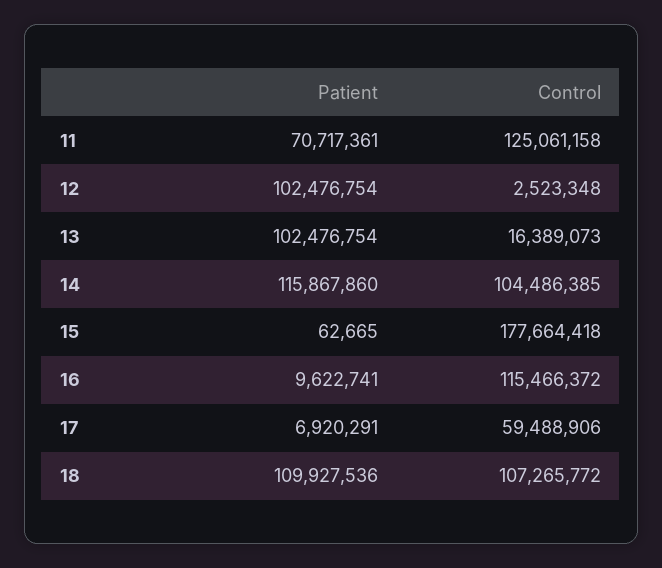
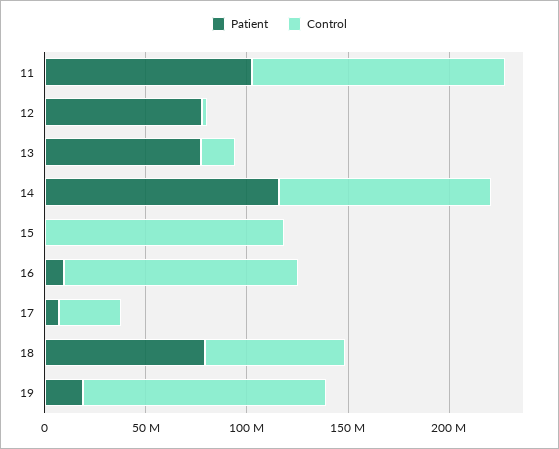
  {
    "Patient": {
-     "11": 70717361,
+     "11": 100000000,
-     "12": 102476754,
+     "12": 80000000,
-     "13": 102476754,
+     "13": 80000000,
      "14": 115867860,
      "15": 62665,
      "16": 9622741,
      "17": 6920291,
-     "18": 109927536
+     "18": 80000000,
+     "19": 20000000
    },
    "Control": {
      "11": 125061158,
      "12": 2523348,
      "13": 16389073,
      "14": 104486385,
-     "15": 177664418,
+     "15": 120000000,
      "16": 115466372,
-     "17": 59488906,
+     "17": 30000000,
-     "18": 107265772
+     "18": 70000000,
+     "19": 120000000
    }
  }

